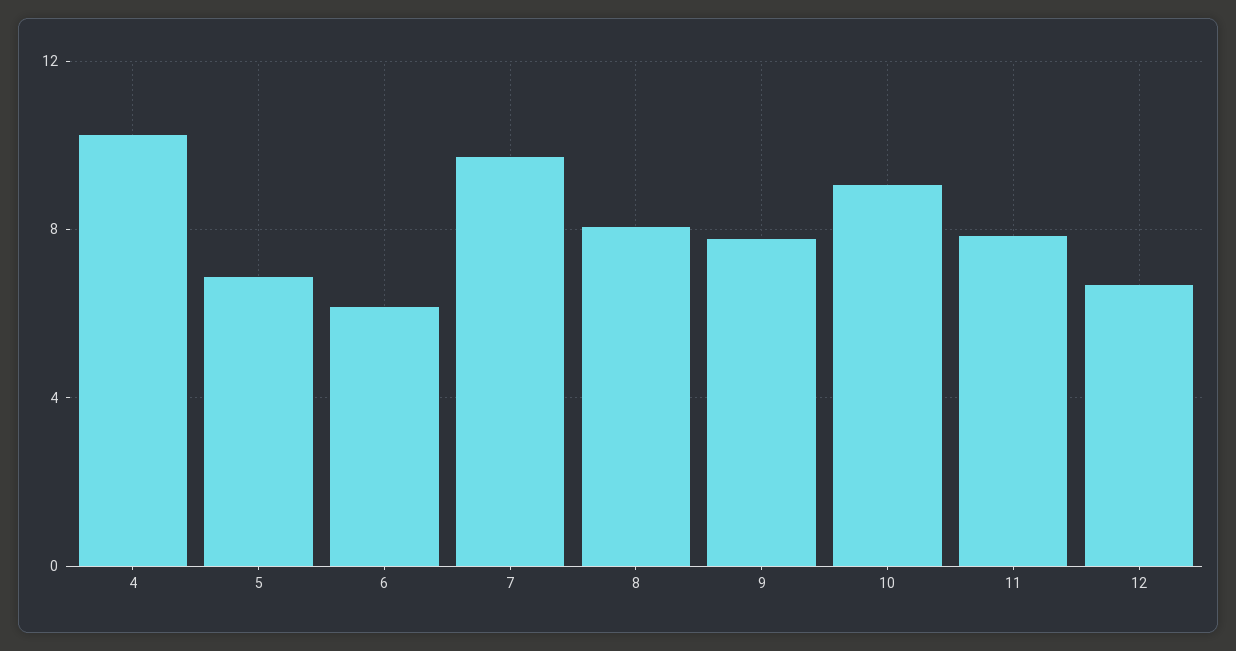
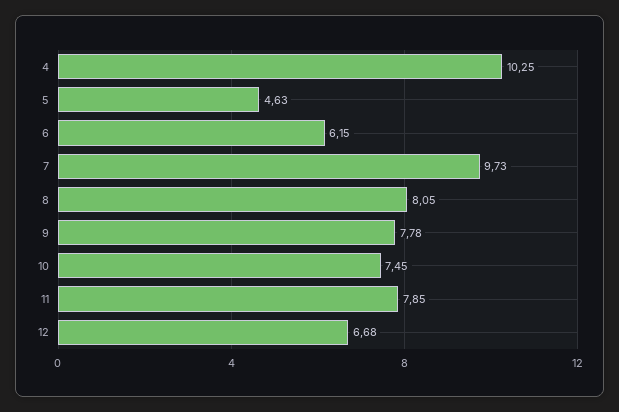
  {
    "4": 10.25,
-   "5": 7,
+   "5": 4.63,
    "6": 6.15,
    "7": 9.73,
    "8": 8.05,
    "9": 7.78,
-   "10": 9,
+   "10": 7.45,
    "11": 7.85,
    "12": 6.68
  }

